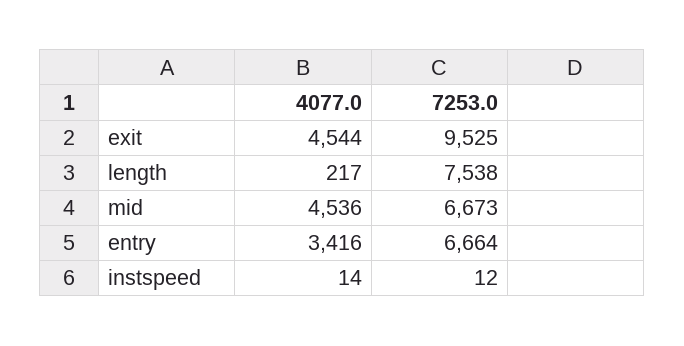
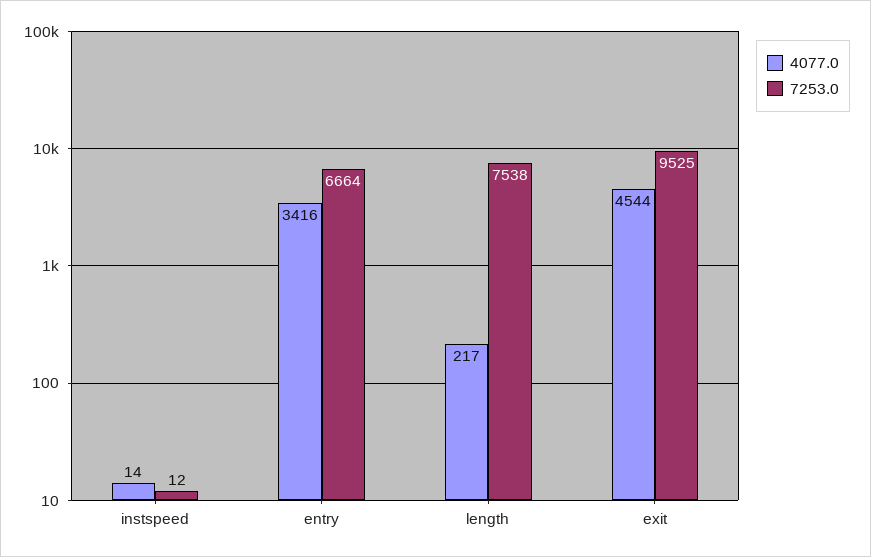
  {
    "4077.0": {
      "exit": 4544,
      "length": 217,
-     "mid": 4536,
      "entry": 3416,
      "instspeed": 14
    },
    "7253.0": {
      "exit": 9525,
      "length": 7538,
-     "mid": 6673,
      "entry": 6664,
      "instspeed": 12
    }
  }

